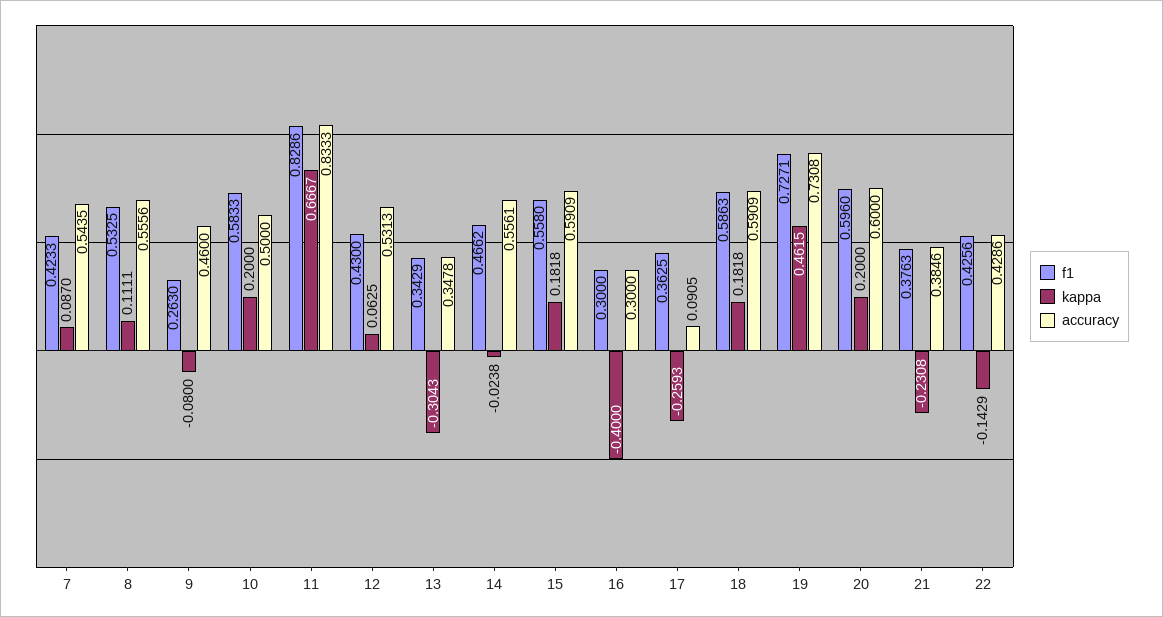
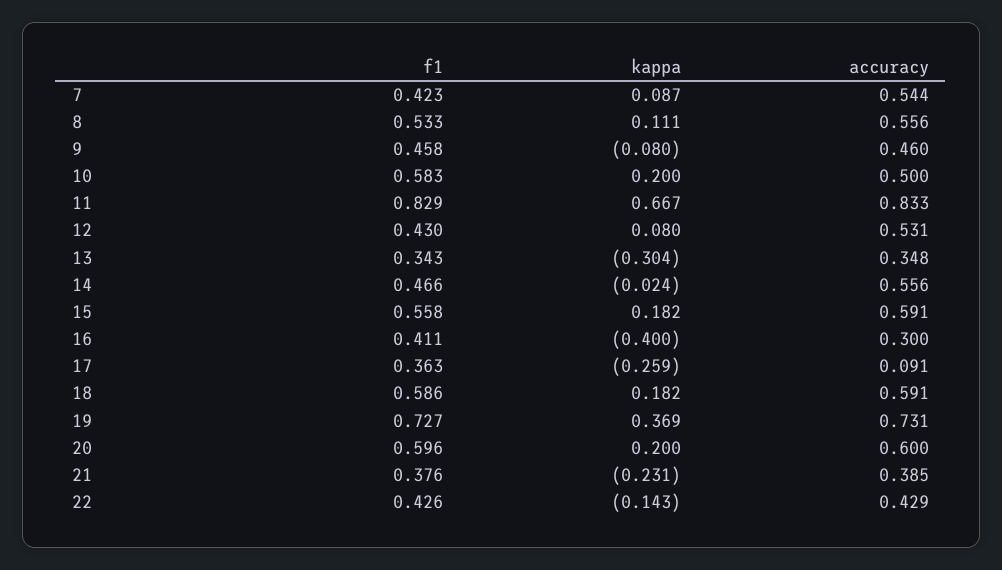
  {
    "f1": {
      "7": 0.4233,
      "8": 0.5325,
-     "9": 0.263,
+     "9": 0.458,
      "10": 0.5833,
      "11": 0.8286,
      "12": 0.43,
      "13": 0.3429,
      "14": 0.4662,
      "15": 0.558,
-     "16": 0.3,
+     "16": 0.411,
      "17": 0.3625,
      "18": 0.5863,
      "19": 0.7271,
      "20": 0.596,
      "21": 0.3763,
      "22": 0.4256
    },
    "kappa": {
      "7": 0.087,
      "8": 0.1111,
      "9": -0.08,
      "10": 0.2,
      "11": 0.6667,
-     "12": 0.0625,
+     "12": 0.08,
      "13": -0.3043,
      "14": -0.0238,
      "15": 0.1818,
      "16": -0.4,
      "17": -0.2593,
      "18": 0.1818,
-     "19": 0.4615,
+     "19": 0.369,
      "20": 0.2,
      "21": -0.2308,
      "22": -0.1429
    },
    "accuracy": {
      "7": 0.5435,
      "8": 0.5556,
      "9": 0.46,
      "10": 0.5,
      "11": 0.8333,
      "12": 0.5313,
      "13": 0.3478,
      "14": 0.5561,
      "15": 0.5909,
      "16": 0.3,
      "17": 0.0905,
      "18": 0.5909,
      "19": 0.7308,
      "20": 0.6,
      "21": 0.3846,
      "22": 0.4286
    }
  }

